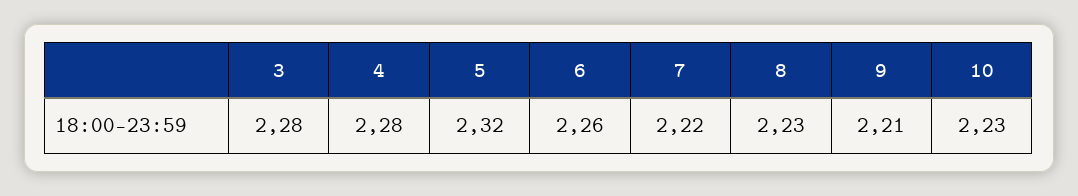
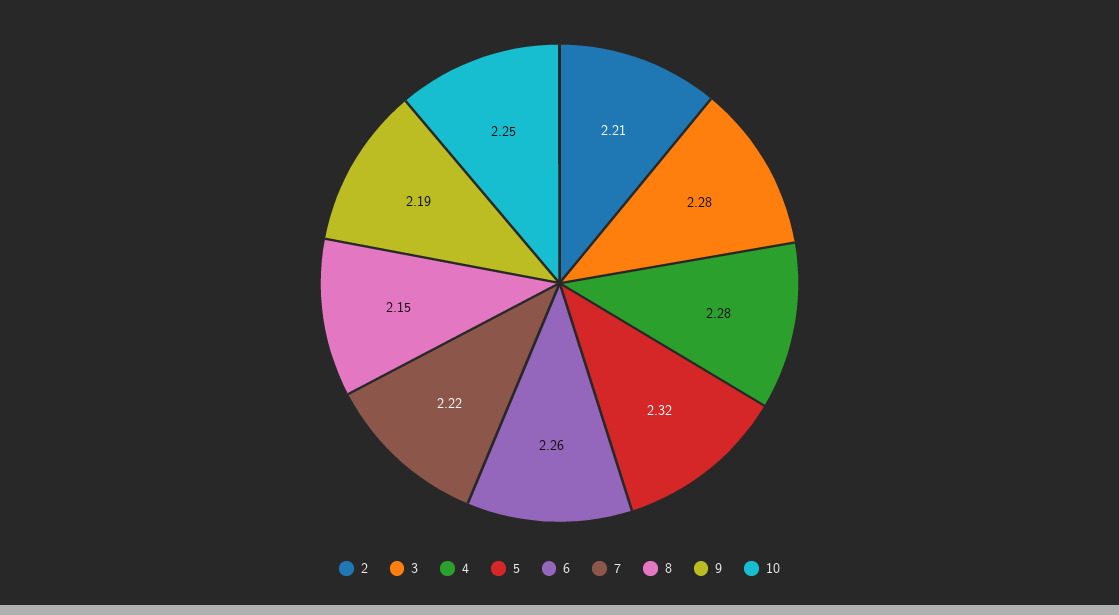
  {
    "3": 2.28,
    "4": 2.28,
    "5": 2.32,
    "6": 2.26,
    "7": 2.22,
-   "8": 2.23,
+   "8": 2.15,
-   "9": 2.21,
+   "9": 2.19,
-   "10": 2.23
+   "10": 2.25,
+   "2": 2.21
  }

